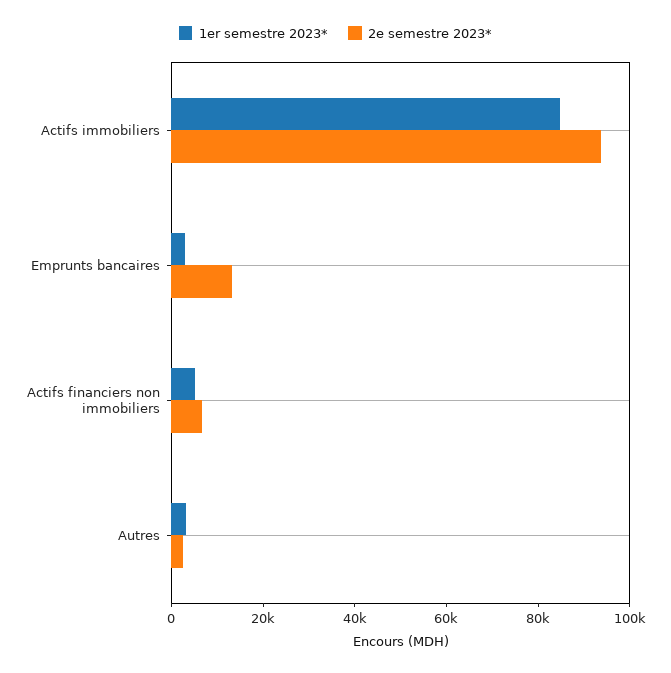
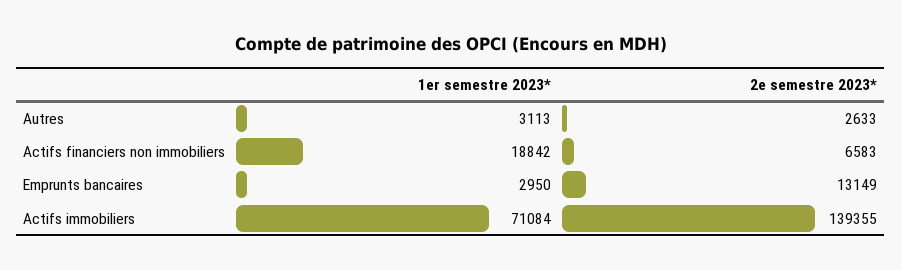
  {
    "1er semestre 2023*": {
-     "Actifs immobiliers": 85000,
+     "Actifs immobiliers": 71084,
      "Emprunts bancaires": 2950,
-     "Actifs financiers non immobiliers": 5000,
+     "Actifs financiers non immobiliers": 18842,
      "Autres": 3113
    },
    "2e semestre 2023*": {
-     "Actifs immobiliers": 95000,
+     "Actifs immobiliers": 139355,
      "Emprunts bancaires": 13149,
      "Actifs financiers non immobiliers": 6583,
      "Autres": 2633
    }
  }

